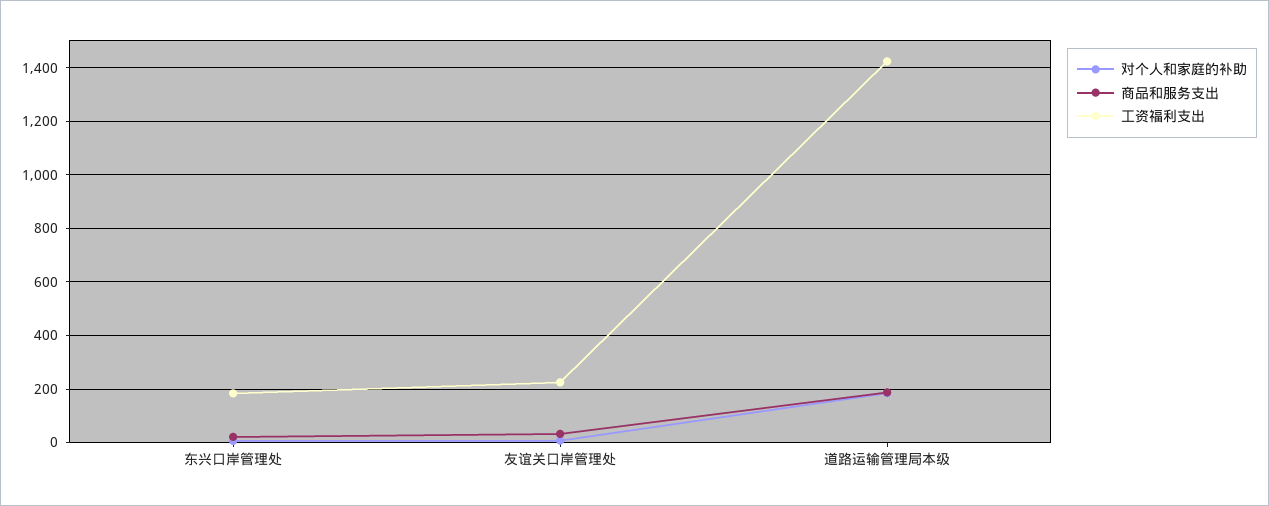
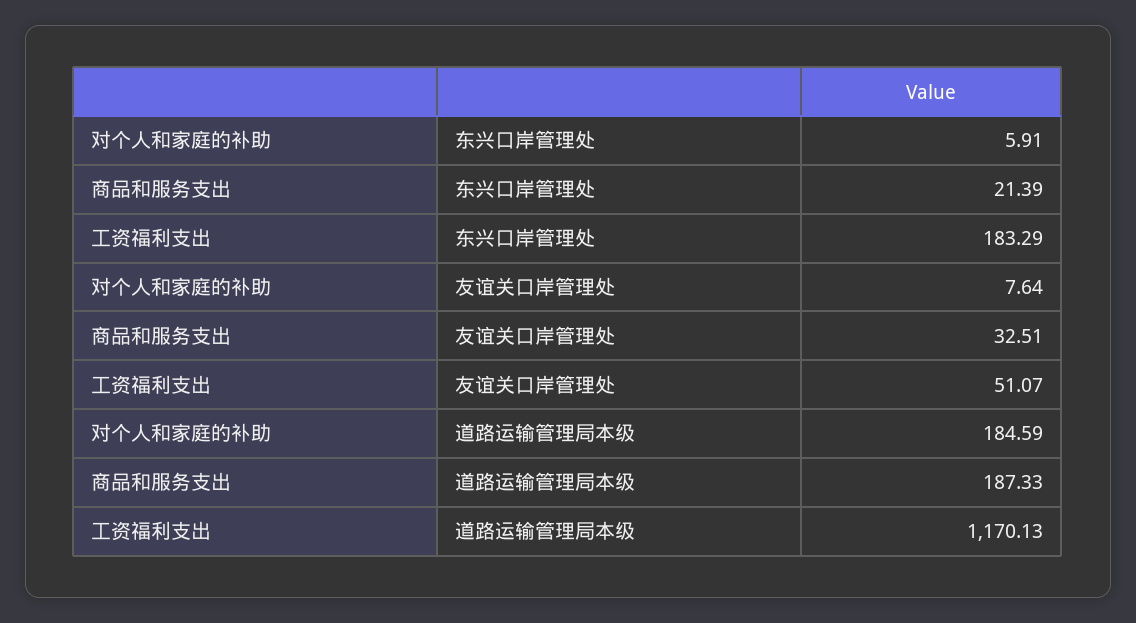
  {
    "对个人和家庭的补助": {
      "东兴口岸管理处": 5.91,
      "友谊关口岸管理处": 7.64,
      "道路运输管理局本级": 184.59
    },
    "商品和服务支出": {
      "东兴口岸管理处": 21.39,
      "友谊关口岸管理处": 32.51,
      "道路运输管理局本级": 187.33
    },
    "工资福利支出": {
      "东兴口岸管理处": 183.29,
-     "友谊关口岸管理处": 225,
+     "友谊关口岸管理处": 51.07,
-     "道路运输管理局本级": 1425
+     "道路运输管理局本级": 1170.13
    }
  }

